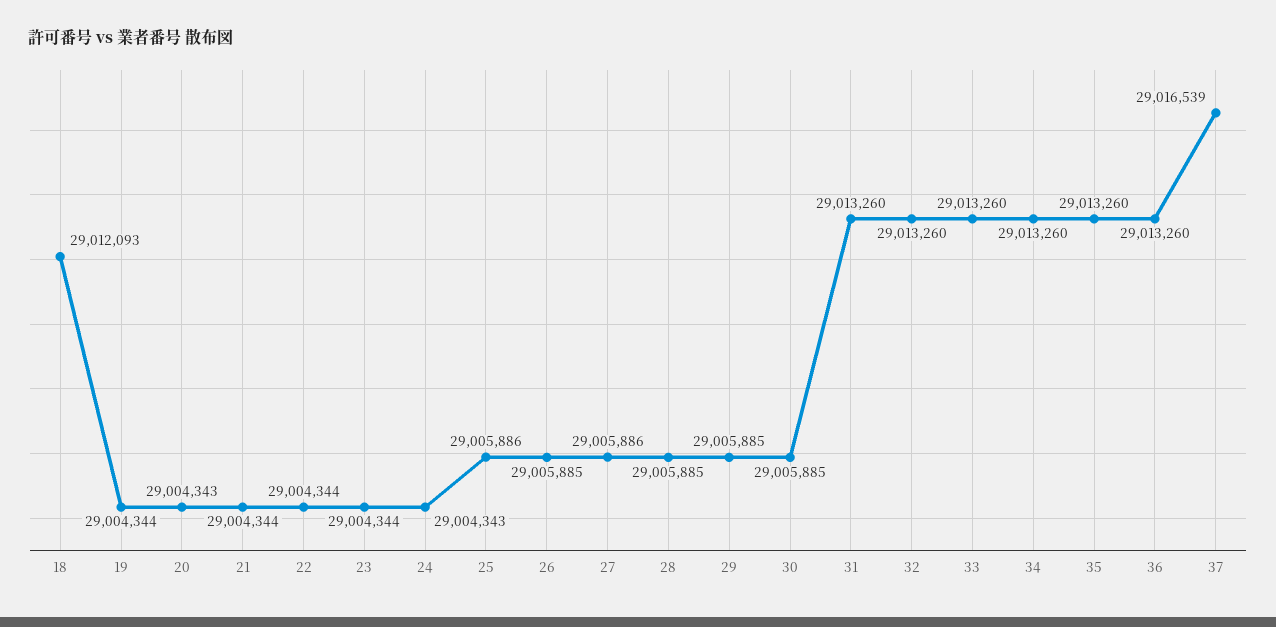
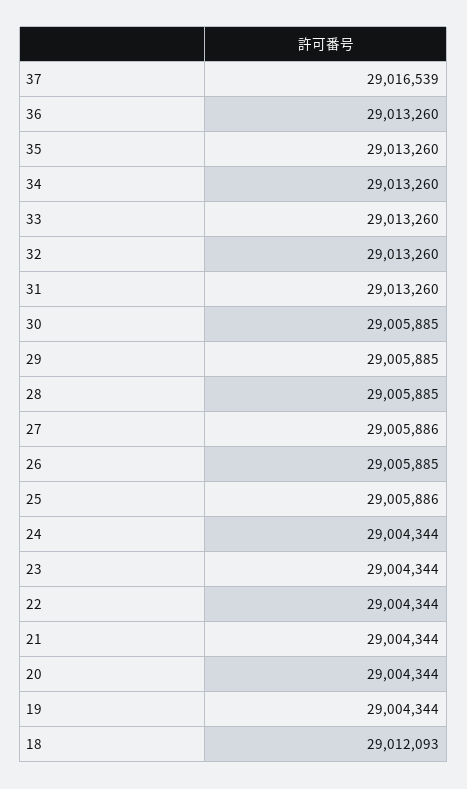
  {
    "18": 29012093,
    "19": 29004344,
-   "20": 29004343,
+   "20": 29004344,
    "21": 29004344,
    "22": 29004344,
    "23": 29004344,
-   "24": 29004343,
+   "24": 29004344,
    "25": 29005886,
    "26": 29005885,
    "27": 29005886,
    "28": 29005885,
    "29": 29005885,
    "30": 29005885,
    "31": 29013260,
    "32": 29013260,
    "33": 29013260,
    "34": 29013260,
    "35": 29013260,
    "36": 29013260,
    "37": 29016539
  }

